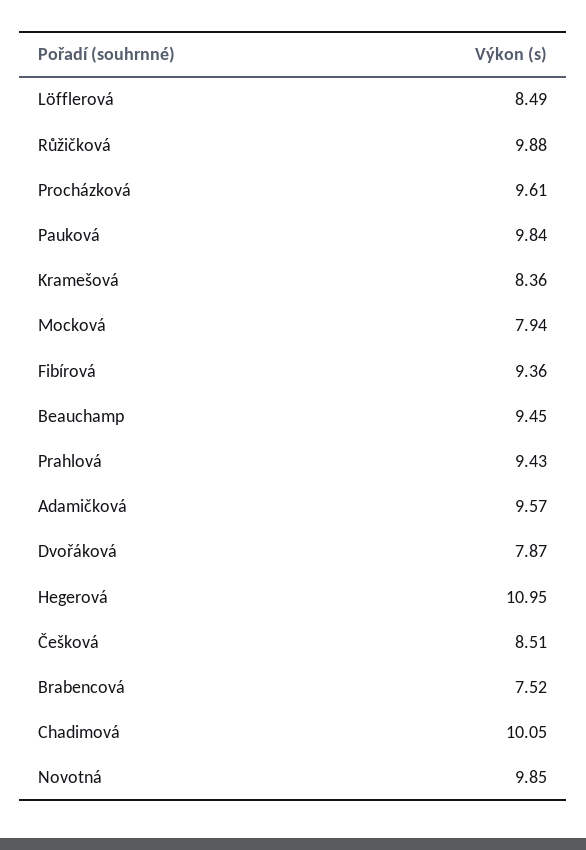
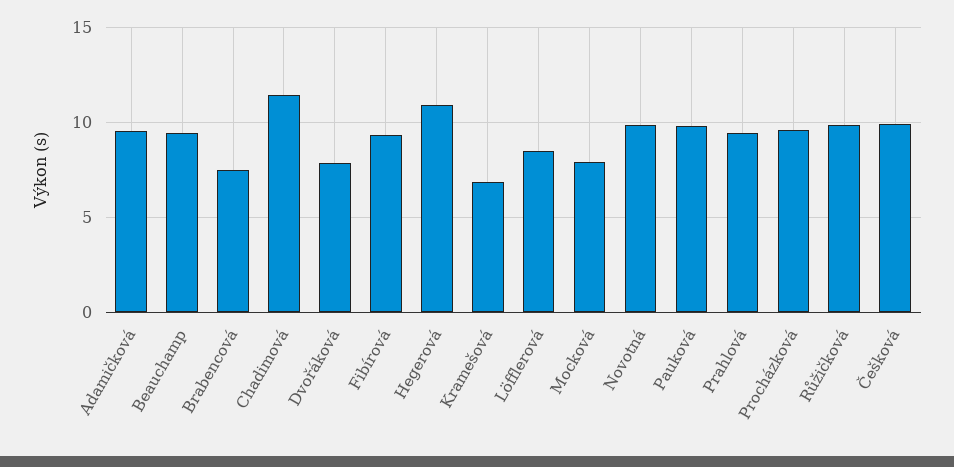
  {
    "Löfflerová": 8.49,
    "Růžičková": 9.88,
    "Procházková": 9.61,
    "Pauková": 9.84,
-   "Kramešová": 8.36,
+   "Kramešová": 7,
    "Mocková": 7.94,
    "Fibírová": 9.36,
    "Beauchamp": 9.45,
    "Prahlová": 9.43,
    "Adamičková": 9.57,
    "Dvořáková": 7.87,
    "Hegerová": 10.95,
-   "Češková": 8.51,
+   "Češková": 10,
    "Brabencová": 7.52,
-   "Chadimová": 10.05,
+   "Chadimová": 11.5,
    "Novotná": 9.85
  }

